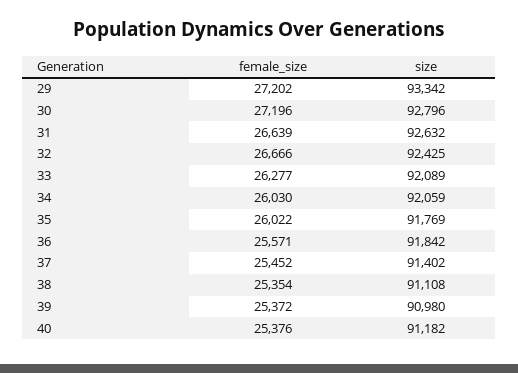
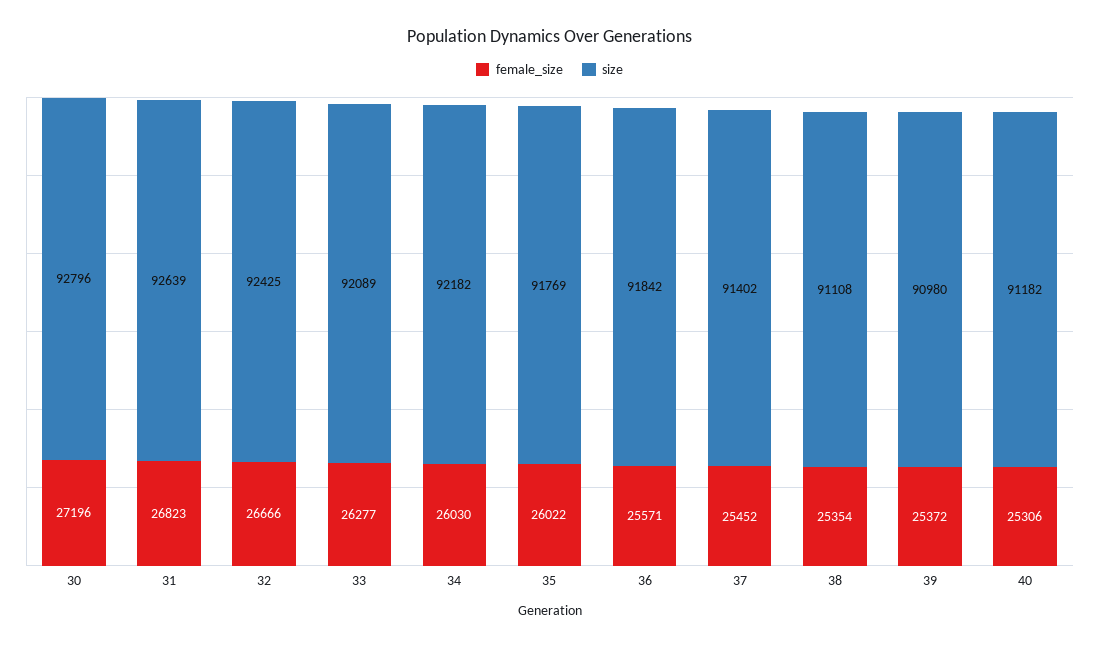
  {
    "female_size": {
-     "29": 27202,
      "30": 27196,
-     "31": 26639,
+     "31": 26823,
      "32": 26666,
      "33": 26277,
      "34": 26030,
      "35": 26022,
      "36": 25571,
      "37": 25452,
      "38": 25354,
      "39": 25372,
-     "40": 25376
+     "40": 25306
    },
    "size": {
-     "29": 93342,
      "30": 92796,
-     "31": 92632,
+     "31": 92639,
      "32": 92425,
      "33": 92089,
-     "34": 92059,
+     "34": 92182,
      "35": 91769,
      "36": 91842,
      "37": 91402,
      "38": 91108,
      "39": 90980,
      "40": 91182
    }
  }

